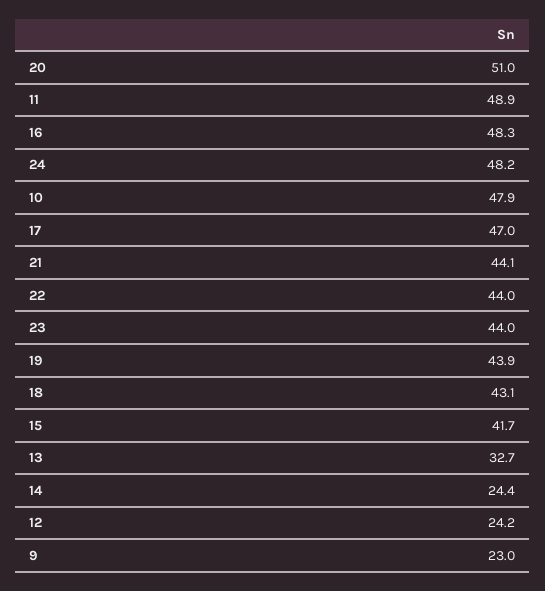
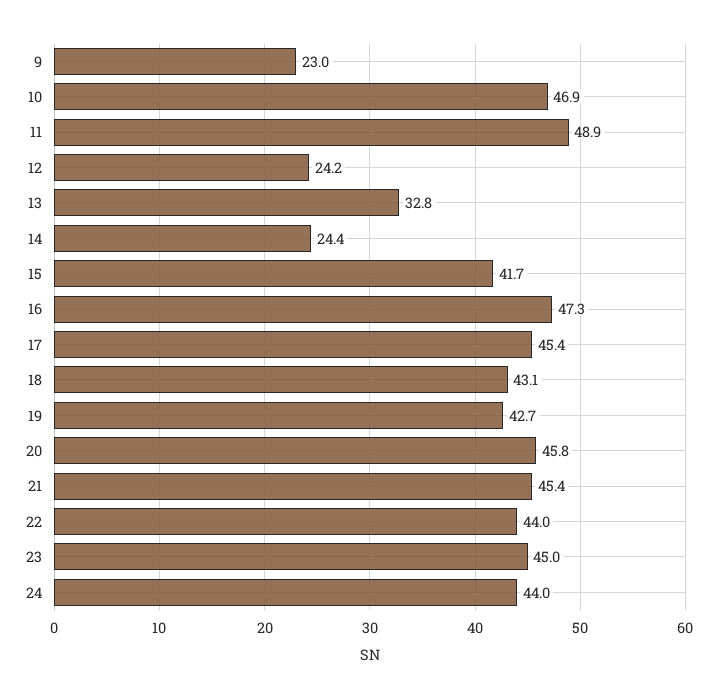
  {
-   "20": 51,
+   "20": 45.8,
    "11": 48.9,
-   "16": 48.3,
+   "16": 47.3,
-   "24": 48.2,
+   "24": 44,
-   "10": 47.9,
+   "10": 46.9,
-   "17": 47,
+   "17": 45.4,
-   "21": 44.1,
+   "21": 45.4,
    "22": 44,
-   "23": 44,
+   "23": 45,
-   "19": 43.9,
+   "19": 42.7,
    "18": 43.1,
    "15": 41.7,
-   "13": 32.7,
+   "13": 32.8,
    "14": 24.4,
    "12": 24.2,
    "9": 23
  }

